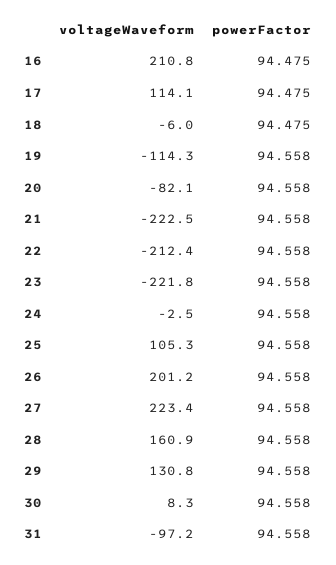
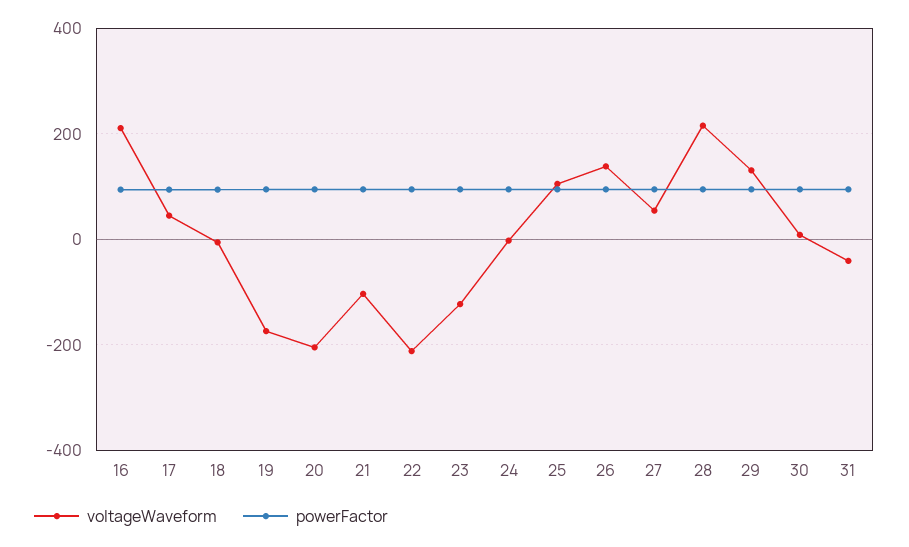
  {
    "voltageWaveform": {
      "16": 210.8,
-     "17": 114.1,
+     "17": 40,
      "18": -6,
-     "19": -114.3,
+     "19": -180,
-     "20": -82.1,
+     "20": -200,
-     "21": -222.5,
+     "21": -100,
      "22": -212.4,
-     "23": -221.8,
+     "23": -120,
      "24": -2.5,
      "25": 105.3,
-     "26": 201.2,
+     "26": 140,
-     "27": 223.4,
+     "27": 60,
-     "28": 160.9,
+     "28": 220,
      "29": 130.8,
      "30": 8.3,
-     "31": -97.2
+     "31": -40
    },
    "powerFactor": {
      "16": 94.475,
      "17": 94.475,
      "18": 94.475,
      "19": 94.558,
      "20": 94.558,
      "21": 94.558,
      "22": 94.558,
      "23": 94.558,
      "24": 94.558,
      "25": 94.558,
      "26": 94.558,
      "27": 94.558,
      "28": 94.558,
      "29": 94.558,
      "30": 94.558,
      "31": 94.558
    }
  }

